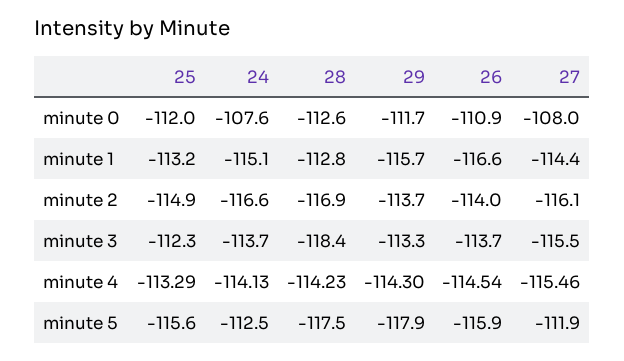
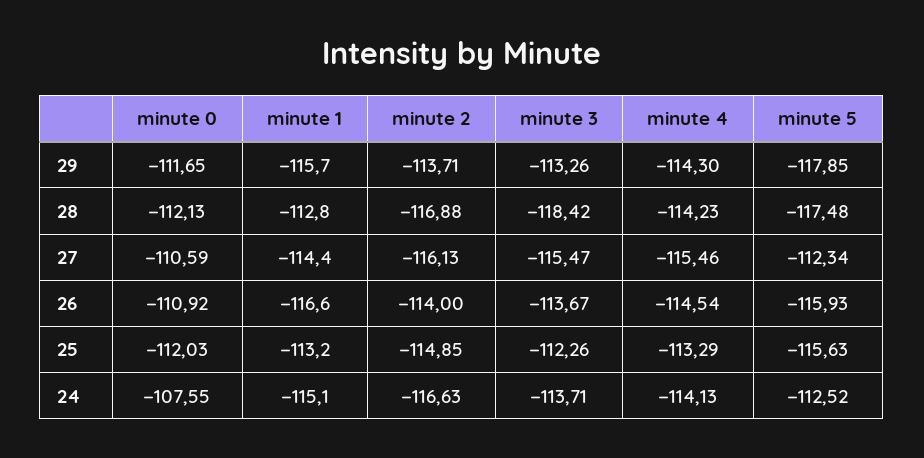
  {
    "25": {
      "minute 0": -112.03,
      "minute 1": -113.2,
      "minute 2": -114.85,
      "minute 3": -112.26,
      "minute 4": -113.29,
      "minute 5": -115.63
    },
    "24": {
      "minute 0": -107.55,
      "minute 1": -115.1,
      "minute 2": -116.63,
      "minute 3": -113.71,
      "minute 4": -114.13,
      "minute 5": -112.52
    },
    "28": {
-     "minute 0": -112.6,
+     "minute 0": -112.13,
      "minute 1": -112.8,
      "minute 2": -116.88,
      "minute 3": -118.42,
      "minute 4": -114.23,
      "minute 5": -117.48
    },
    "29": {
      "minute 0": -111.65,
      "minute 1": -115.7,
      "minute 2": -113.71,
      "minute 3": -113.26,
      "minute 4": -114.3,
      "minute 5": -117.85
    },
    "26": {
      "minute 0": -110.92,
      "minute 1": -116.6,
      "minute 2": -114,
      "minute 3": -113.67,
      "minute 4": -114.54,
      "minute 5": -115.93
    },
    "27": {
-     "minute 0": -108,
+     "minute 0": -110.59,
      "minute 1": -114.4,
      "minute 2": -116.13,
      "minute 3": -115.47,
      "minute 4": -115.46,
-     "minute 5": -111.9
+     "minute 5": -112.34
    }
  }

